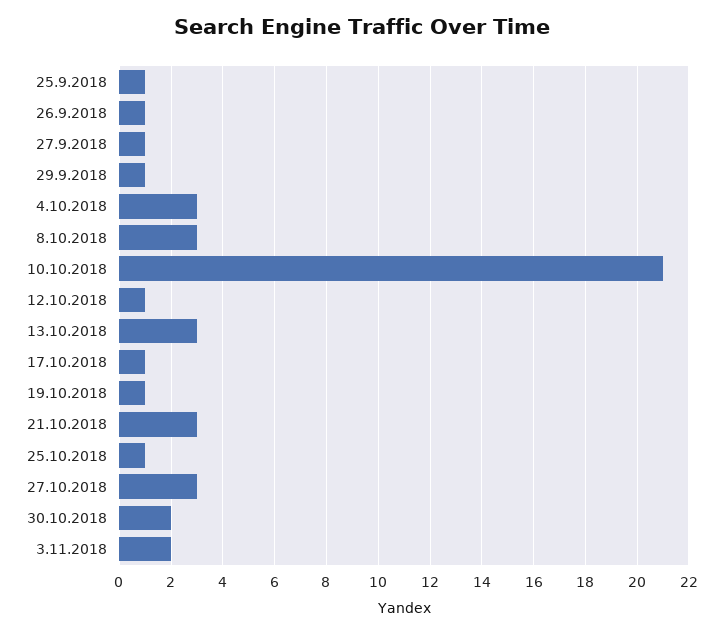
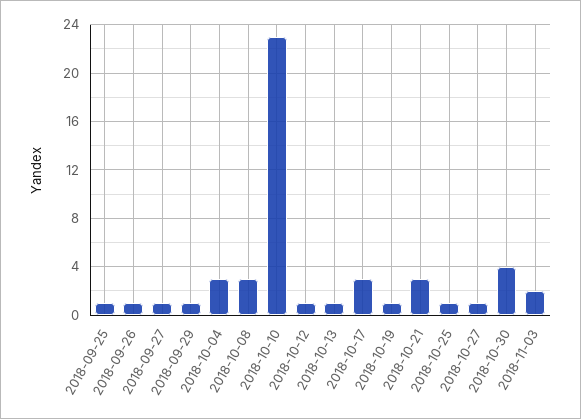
  {
    "25.9.2018": 1,
    "26.9.2018": 1,
    "27.9.2018": 1,
    "29.9.2018": 1,
    "4.10.2018": 3,
    "8.10.2018": 3,
-   "10.10.2018": 21,
+   "10.10.2018": 23,
    "12.10.2018": 1,
-   "13.10.2018": 3,
+   "13.10.2018": 1,
-   "17.10.2018": 1,
+   "17.10.2018": 3,
    "19.10.2018": 1,
    "21.10.2018": 3,
    "25.10.2018": 1,
-   "27.10.2018": 3,
+   "27.10.2018": 1,
-   "30.10.2018": 2,
+   "30.10.2018": 4,
    "3.11.2018": 2
  }

